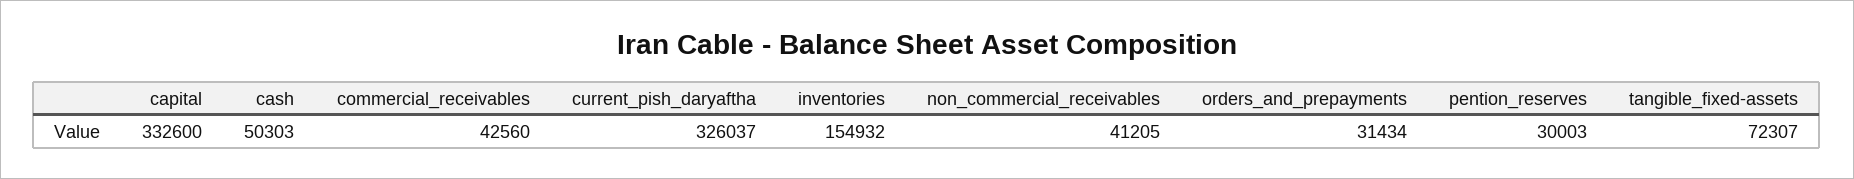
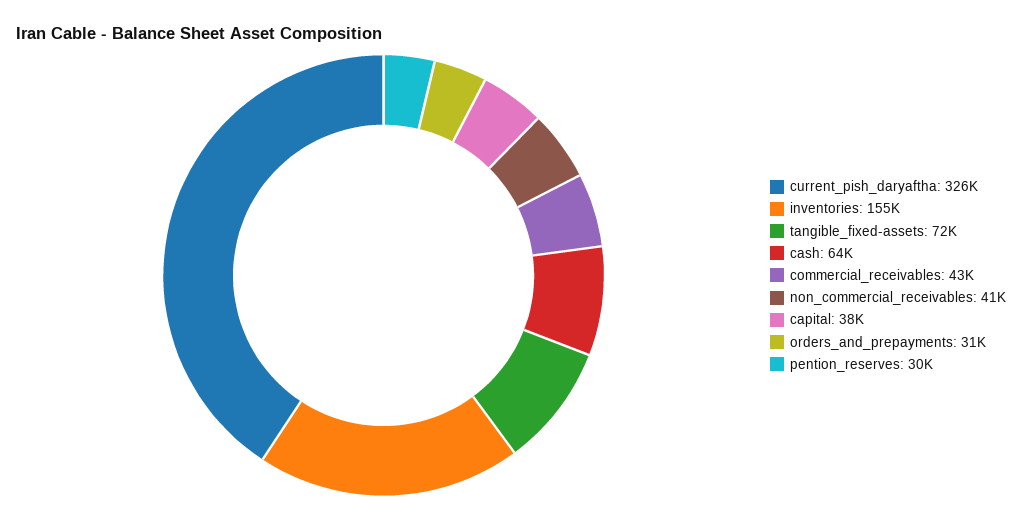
  {
-   "capital": 332600,
+   "capital": 38000,
-   "cash": 50303,
+   "cash": 64000,
    "commercial_receivables": 42560,
    "current_pish_daryaftha": 326037,
    "inventories": 154932,
    "non_commercial_receivables": 41205,
    "orders_and_prepayments": 31434,
    "pention_reserves": 30003,
    "tangible_fixed-assets": 72307
  }

